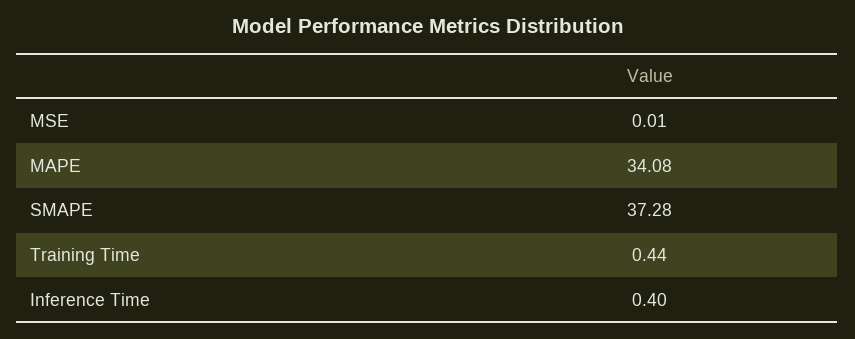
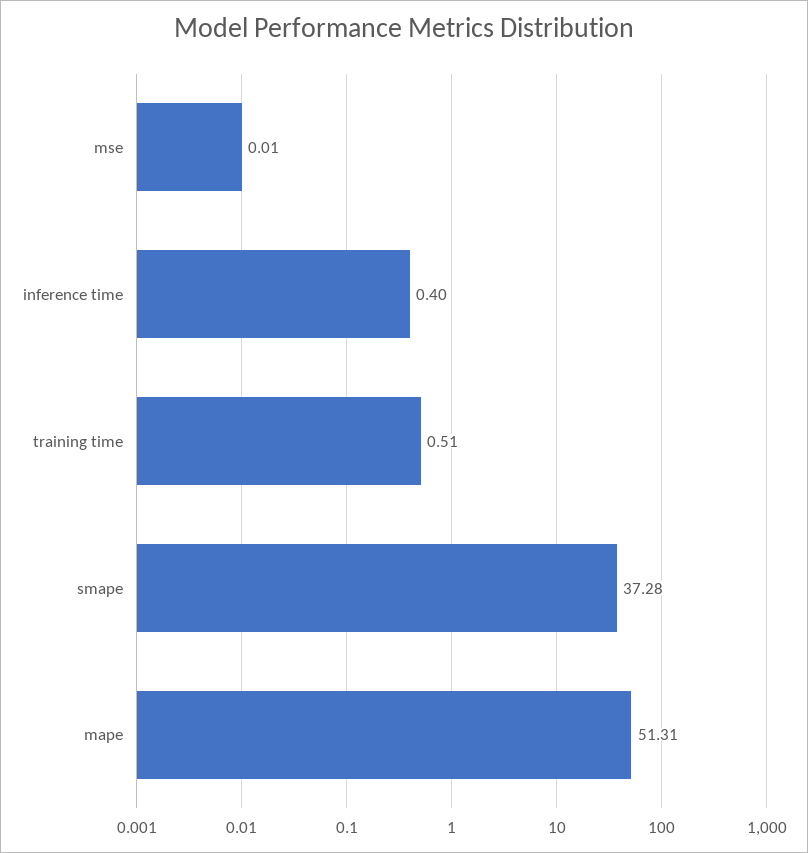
  {
    "MSE": 0.01,
-   "MAPE": 34.08,
+   "MAPE": 51.31,
    "SMAPE": 37.28,
-   "Training Time": 0.44,
+   "Training Time": 0.51,
    "Inference Time": 0.4
  }

